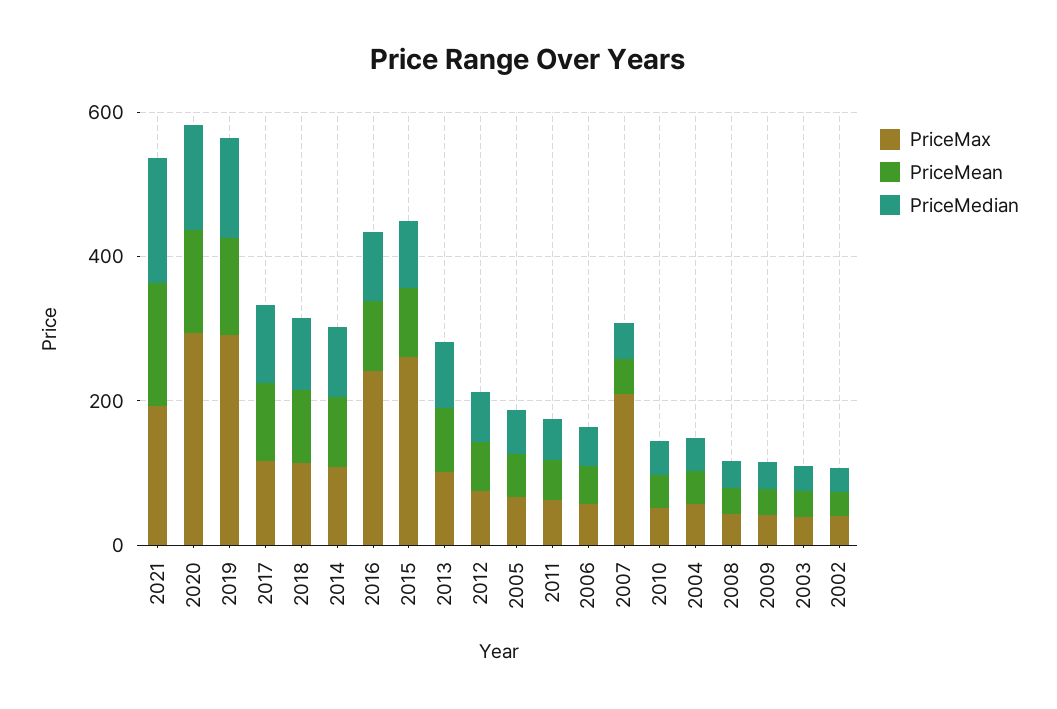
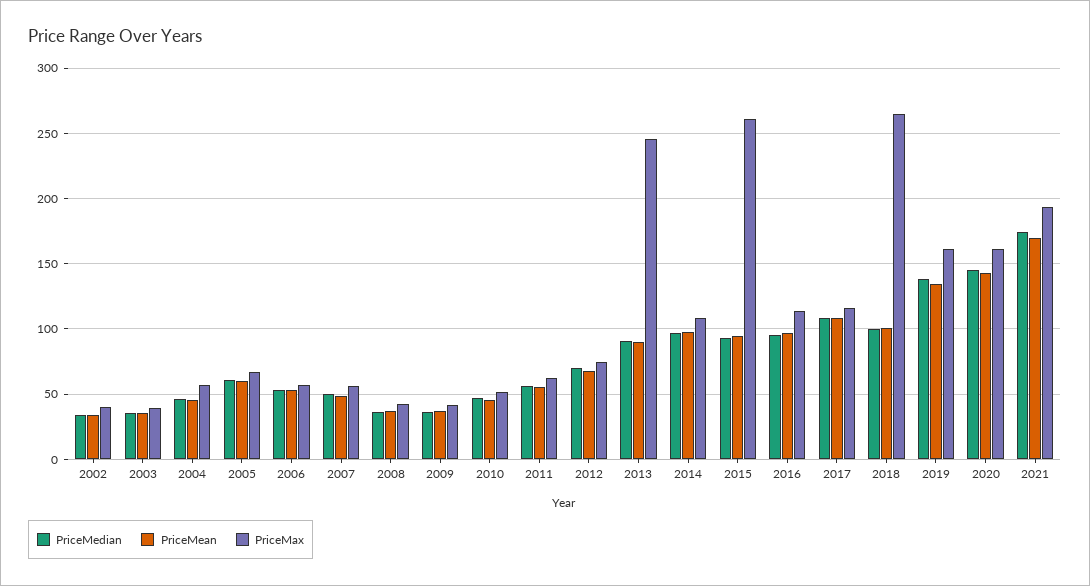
  {
    "PriceMax": {
      "2021": 195,
-     "2020": 300,
+     "2020": 160,
-     "2019": 300,
+     "2019": 160,
      "2017": 115,
-     "2018": 100,
+     "2018": 265,
      "2014": 110,
-     "2016": 250,
+     "2016": 115,
      "2015": 260,
-     "2013": 100,
+     "2013": 245,
      "2012": 75,
      "2005": 65,
      "2011": 60,
      "2006": 55,
-     "2007": 200,
+     "2007": 55,
      "2010": 50,
      "2004": 55,
      "2008": 45,
      "2009": 40,
      "2003": 40,
      "2002": 40
    },
    "PriceMean": {
      "2021": 170,
      "2020": 145,
      "2019": 135,
      "2017": 110,
      "2018": 100,
      "2014": 100,
      "2016": 95,
      "2015": 95,
      "2013": 90,
      "2012": 70,
      "2005": 60,
      "2011": 55,
      "2006": 55,
      "2007": 50,
      "2010": 45,
      "2004": 45,
      "2008": 35,
      "2009": 35,
      "2003": 35,
      "2002": 35
    },
    "PriceMedian": {
      "2021": 175,
      "2020": 145,
      "2019": 140,
      "2017": 110,
      "2018": 100,
      "2014": 95,
      "2016": 95,
      "2015": 95,
      "2013": 90,
      "2012": 70,
      "2005": 60,
      "2011": 55,
      "2006": 55,
      "2007": 50,
      "2010": 45,
      "2004": 45,
      "2008": 35,
      "2009": 35,
      "2003": 35,
      "2002": 35
    }
  }

